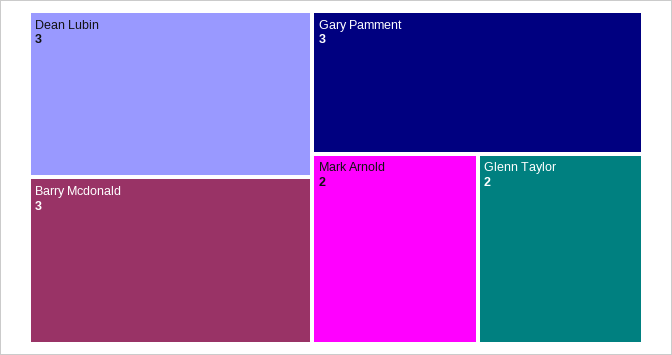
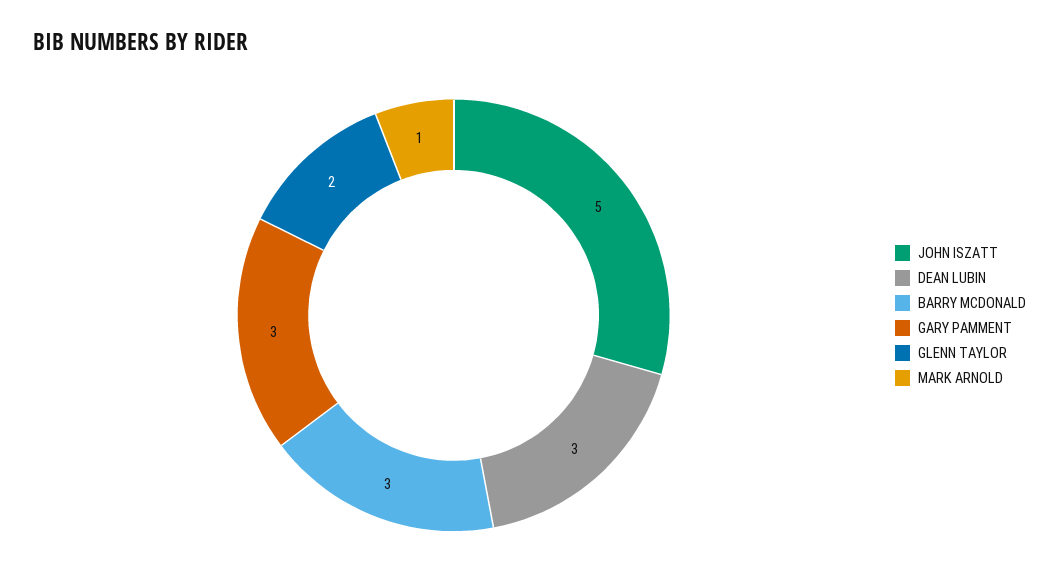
  {
    "Dean Lubin": 3,
    "Barry Mcdonald": 3,
    "Gary Pamment": 3,
-   "Mark Arnold": 2,
+   "Mark Arnold": 1,
-   "Glenn Taylor": 2
+   "Glenn Taylor": 2,
+   "JOHN ISZATT": 5
  }

